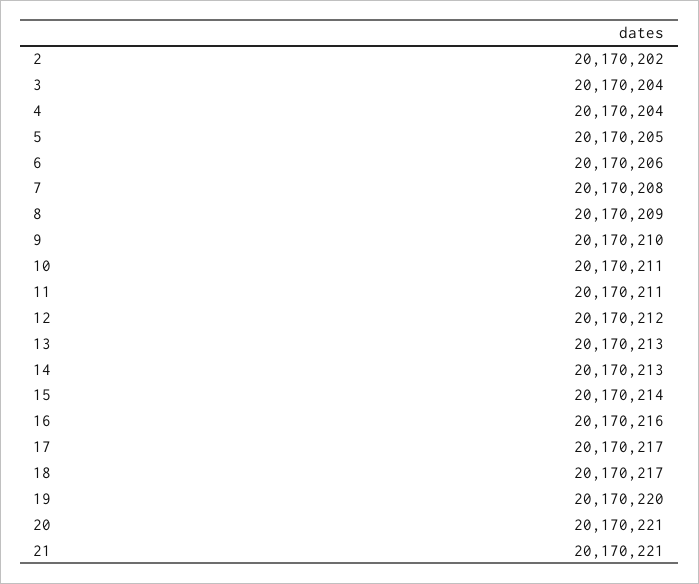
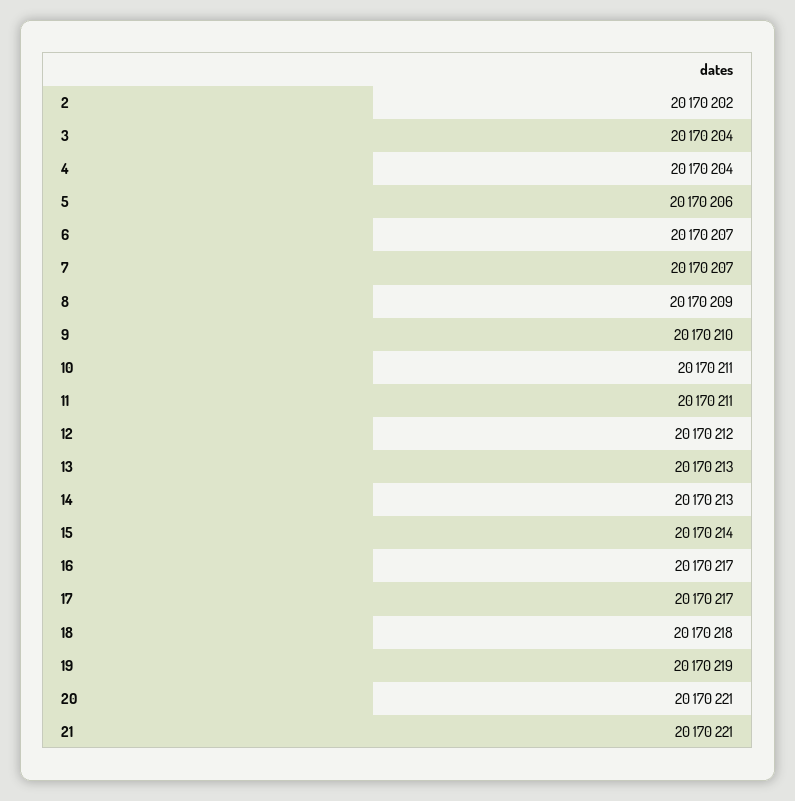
  {
    "2": 20170202,
    "3": 20170204,
    "4": 20170204,
-   "5": 20170205,
+   "5": 20170206,
-   "6": 20170206,
+   "6": 20170207,
-   "7": 20170208,
+   "7": 20170207,
    "8": 20170209,
    "9": 20170210,
    "10": 20170211,
    "11": 20170211,
    "12": 20170212,
    "13": 20170213,
    "14": 20170213,
    "15": 20170214,
-   "16": 20170216,
+   "16": 20170217,
    "17": 20170217,
-   "18": 20170217,
+   "18": 20170218,
-   "19": 20170220,
+   "19": 20170219,
    "20": 20170221,
    "21": 20170221
  }

